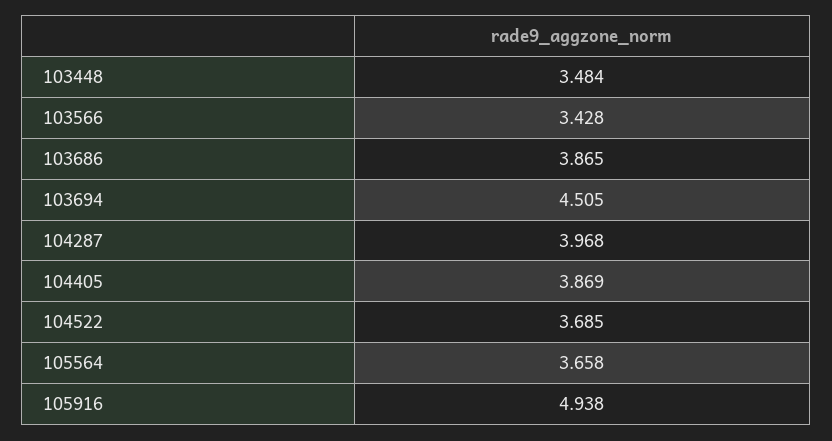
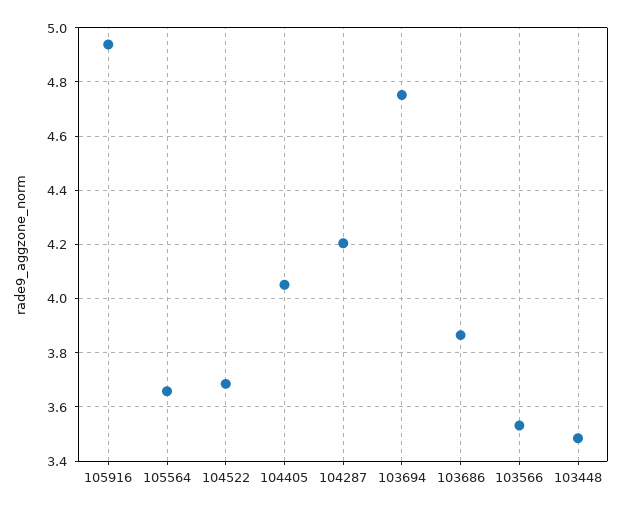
  {
    "103448": 3.484,
-   "103566": 3.428,
+   "103566": 3.525,
    "103686": 3.865,
-   "103694": 4.505,
+   "103694": 4.75,
-   "104287": 3.968,
+   "104287": 4.2,
-   "104405": 3.869,
+   "104405": 4.05,
    "104522": 3.685,
    "105564": 3.658,
    "105916": 4.938
  }

